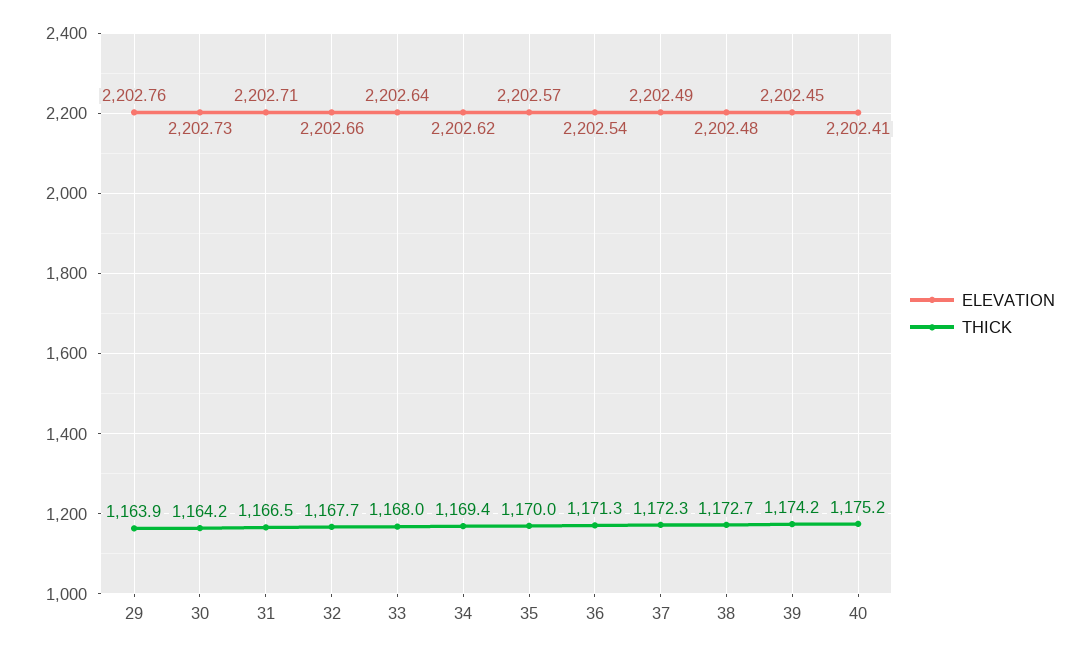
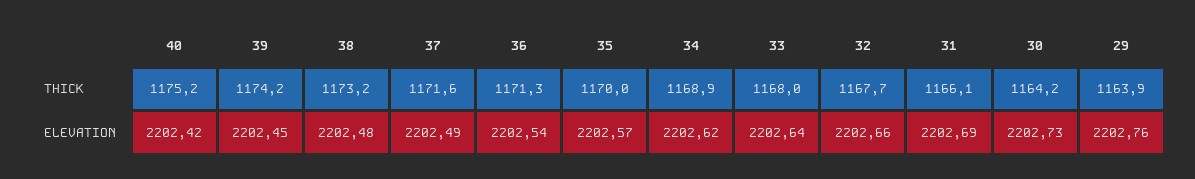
  {
    "ELEVATION": {
      "29": 2202.76,
      "30": 2202.73,
-     "31": 2202.71,
+     "31": 2202.69,
      "32": 2202.66,
      "33": 2202.64,
      "34": 2202.62,
      "35": 2202.57,
      "36": 2202.54,
      "37": 2202.49,
      "38": 2202.48,
      "39": 2202.45,
-     "40": 2202.41
+     "40": 2202.42
    },
    "THICK": {
      "29": 1163.9,
      "30": 1164.2,
-     "31": 1166.5,
+     "31": 1166.1,
      "32": 1167.7,
      "33": 1168,
-     "34": 1169.4,
+     "34": 1168.9,
      "35": 1170,
      "36": 1171.3,
-     "37": 1172.3,
+     "37": 1171.6,
-     "38": 1172.7,
+     "38": 1173.2,
      "39": 1174.2,
      "40": 1175.2
    }
  }

